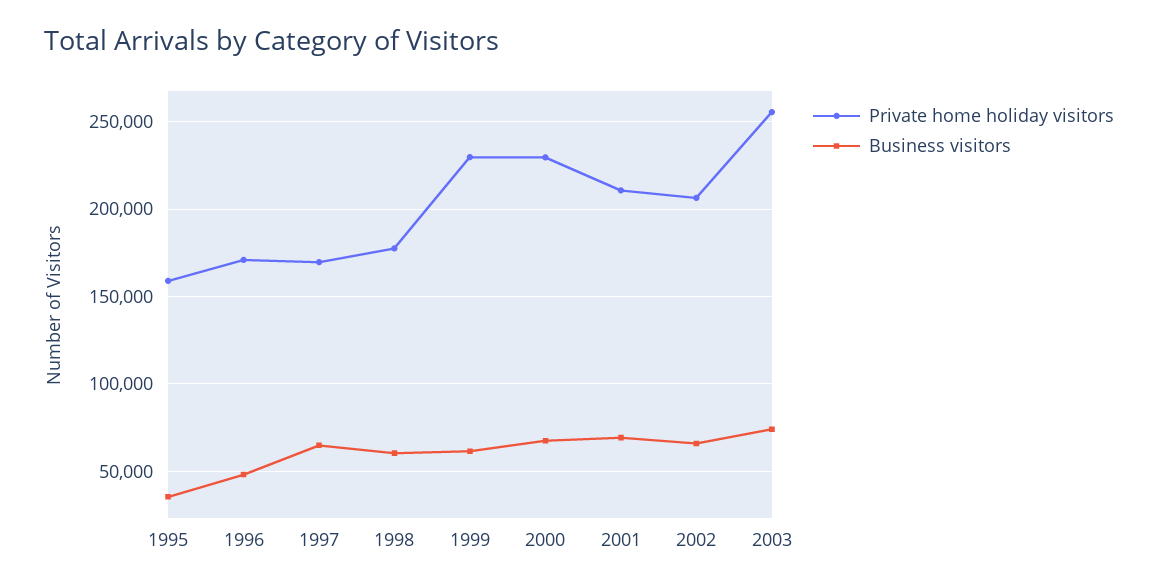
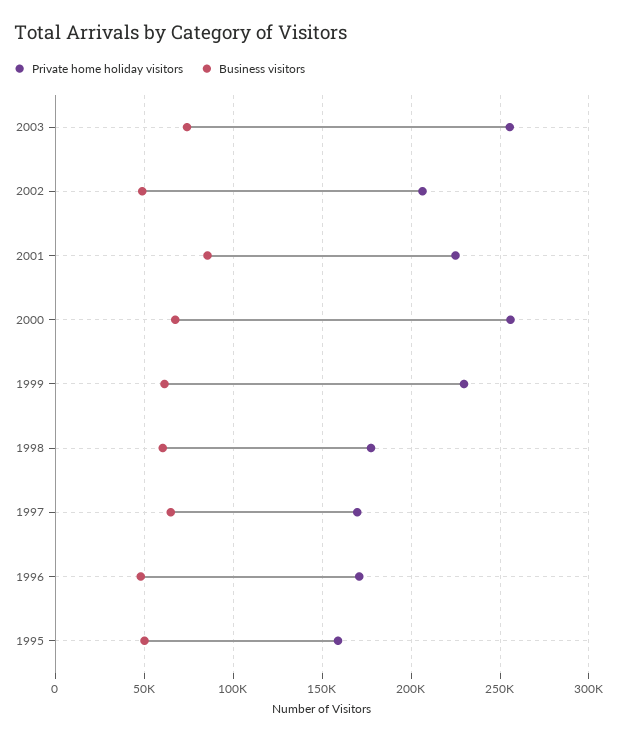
  {
    "Private home holiday visitors": {
      "1995": 160000,
      "1996": 170000,
      "1997": 170000,
      "1998": 175000,
      "1999": 230000,
-     "2000": 230000,
+     "2000": 255000,
-     "2001": 210000,
+     "2001": 225000,
      "2002": 205000,
      "2003": 255000
    },
    "Business visitors": {
-     "1995": 35000,
+     "1995": 50000,
      "1996": 50000,
      "1997": 65000,
      "1998": 60000,
      "1999": 60000,
      "2000": 65000,
-     "2001": 70000,
+     "2001": 85000,
-     "2002": 65000,
+     "2002": 50000,
      "2003": 75000
    }
  }

